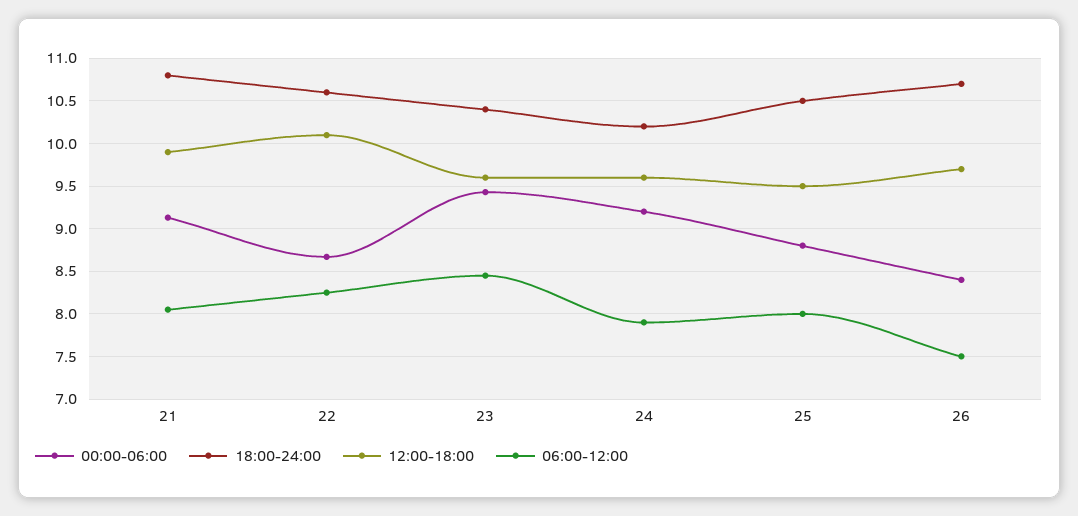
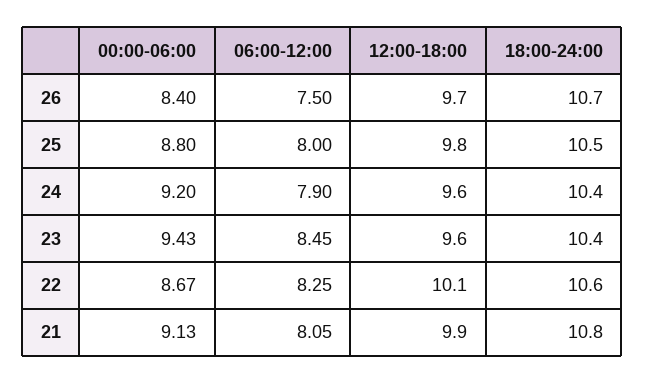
  {
    "00:00-06:00": {
      "21": 9.13,
      "22": 8.67,
      "23": 9.43,
      "24": 9.2,
      "25": 8.8,
      "26": 8.4
    },
    "18:00-24:00": {
      "21": 10.8,
      "22": 10.6,
      "23": 10.4,
-     "24": 10.2,
+     "24": 10.4,
      "25": 10.5,
      "26": 10.7
    },
    "12:00-18:00": {
      "21": 9.9,
      "22": 10.1,
      "23": 9.6,
      "24": 9.6,
-     "25": 9.5,
+     "25": 9.8,
      "26": 9.7
    },
    "06:00-12:00": {
      "21": 8.05,
      "22": 8.25,
      "23": 8.45,
      "24": 7.9,
      "25": 8,
      "26": 7.5
    }
  }

